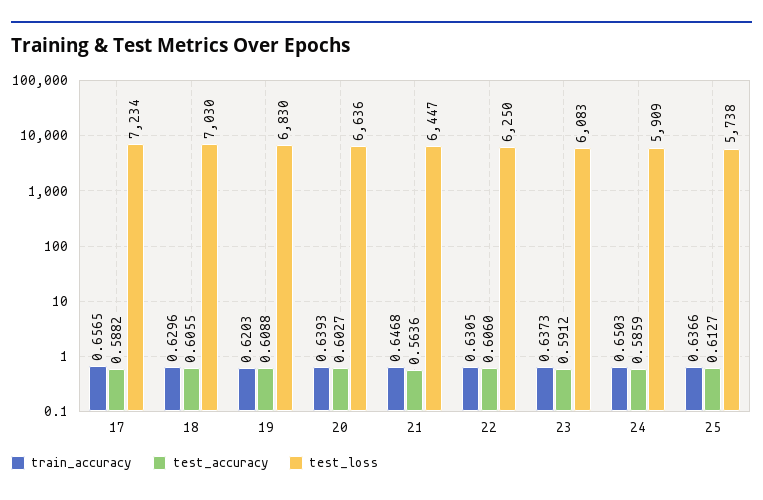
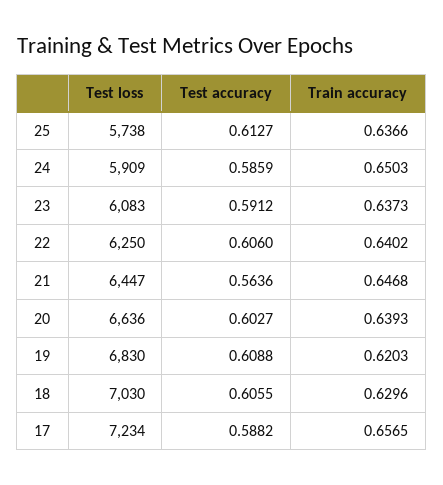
  {
    "train_accuracy": {
      "17": 0.6565,
      "18": 0.6296,
      "19": 0.6203,
      "20": 0.6393,
      "21": 0.6468,
-     "22": 0.6305,
+     "22": 0.6402,
      "23": 0.6373,
      "24": 0.6503,
      "25": 0.6366
    },
    "test_accuracy": {
      "17": 0.5882,
      "18": 0.6055,
      "19": 0.6088,
      "20": 0.6027,
      "21": 0.5636,
      "22": 0.606,
      "23": 0.5912,
      "24": 0.5859,
      "25": 0.6127
    },
    "test_loss": {
      "17": 7234,
      "18": 7030,
      "19": 6830,
      "20": 6636,
      "21": 6447,
      "22": 6250,
      "23": 6083,
      "24": 5909,
      "25": 5738
    }
  }

